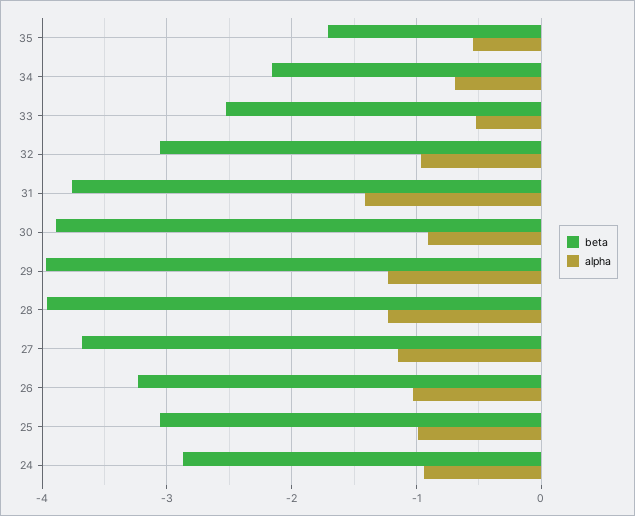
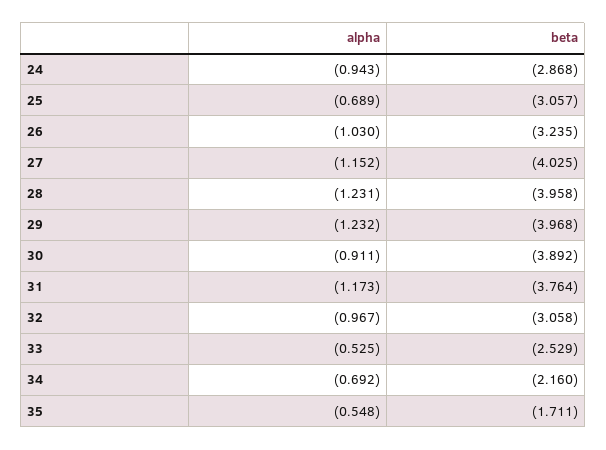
  {
    "beta": {
      "35": -1.711,
      "34": -2.16,
      "33": -2.529,
      "32": -3.058,
      "31": -3.764,
      "30": -3.892,
      "29": -3.968,
      "28": -3.958,
-     "27": -3.7,
+     "27": -4.025,
      "26": -3.235,
      "25": -3.057,
      "24": -2.868
    },
    "alpha": {
      "35": -0.548,
      "34": -0.692,
      "33": -0.525,
      "32": -0.967,
-     "31": -1.4,
+     "31": -1.173,
      "30": -0.911,
      "29": -1.232,
      "28": -1.231,
      "27": -1.152,
      "26": -1.03,
-     "25": -1,
+     "25": -0.689,
      "24": -0.943
    }
  }

